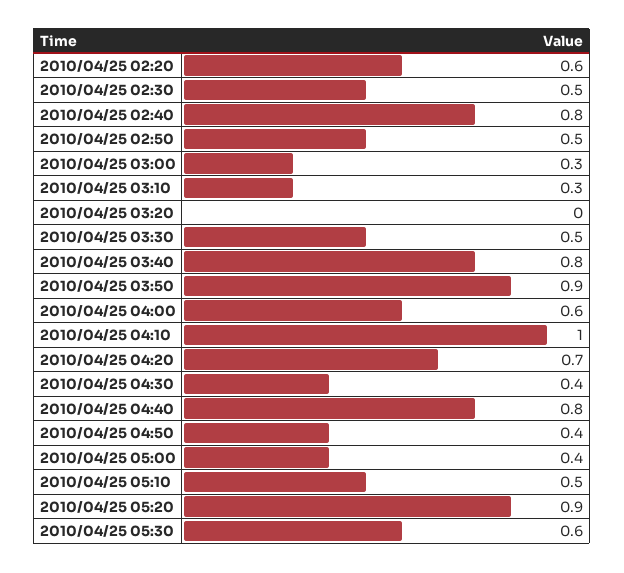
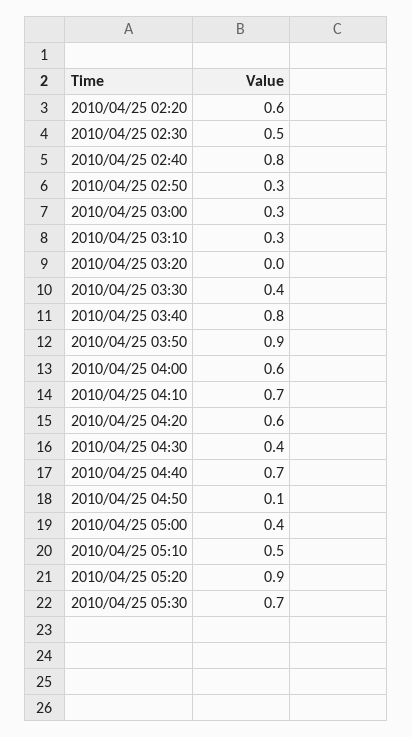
  {
    "2010/04/25 02:20": 0.6,
    "2010/04/25 02:30": 0.5,
    "2010/04/25 02:40": 0.8,
-   "2010/04/25 02:50": 0.5,
+   "2010/04/25 02:50": 0.3,
    "2010/04/25 03:00": 0.3,
    "2010/04/25 03:10": 0.3,
    "2010/04/25 03:20": 0,
-   "2010/04/25 03:30": 0.5,
+   "2010/04/25 03:30": 0.4,
    "2010/04/25 03:40": 0.8,
    "2010/04/25 03:50": 0.9,
    "2010/04/25 04:00": 0.6,
-   "2010/04/25 04:10": 1,
+   "2010/04/25 04:10": 0.7,
-   "2010/04/25 04:20": 0.7,
+   "2010/04/25 04:20": 0.6,
    "2010/04/25 04:30": 0.4,
-   "2010/04/25 04:40": 0.8,
+   "2010/04/25 04:40": 0.7,
-   "2010/04/25 04:50": 0.4,
+   "2010/04/25 04:50": 0.1,
    "2010/04/25 05:00": 0.4,
    "2010/04/25 05:10": 0.5,
    "2010/04/25 05:20": 0.9,
-   "2010/04/25 05:30": 0.6
+   "2010/04/25 05:30": 0.7
  }

